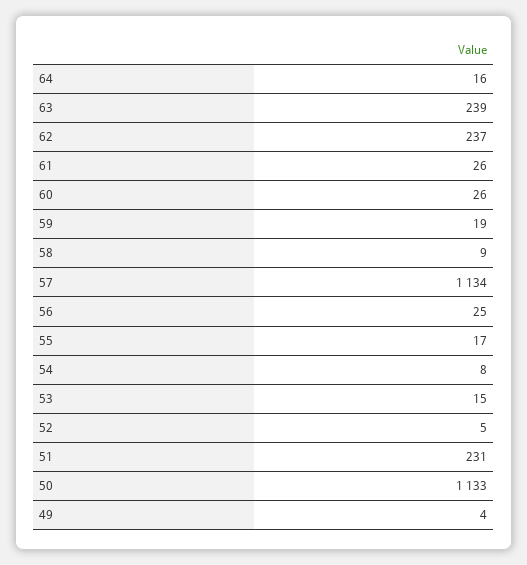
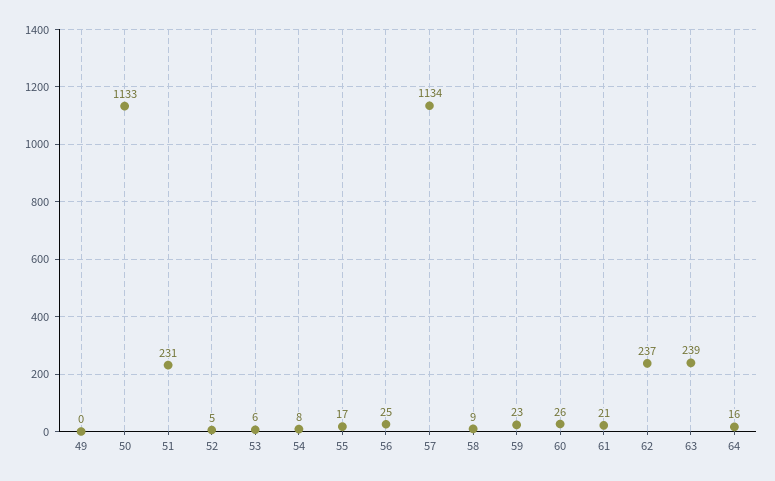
  {
    "64": 16,
    "63": 239,
    "62": 237,
-   "61": 26,
+   "61": 21,
    "60": 26,
-   "59": 19,
+   "59": 23,
    "58": 9,
    "57": 1134,
    "56": 25,
    "55": 17,
    "54": 8,
-   "53": 15,
+   "53": 6,
    "52": 5,
    "51": 231,
    "50": 1133,
-   "49": 4
+   "49": 0
  }

